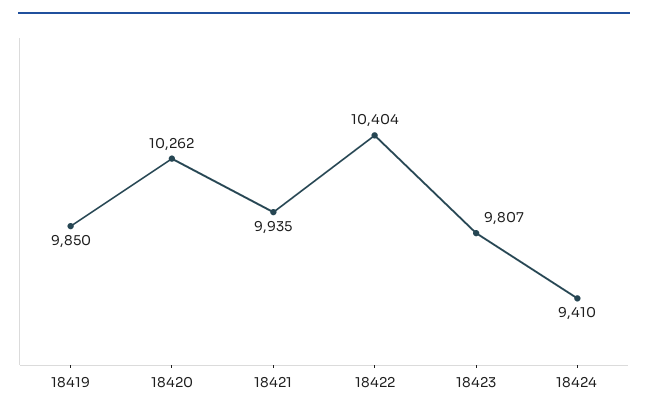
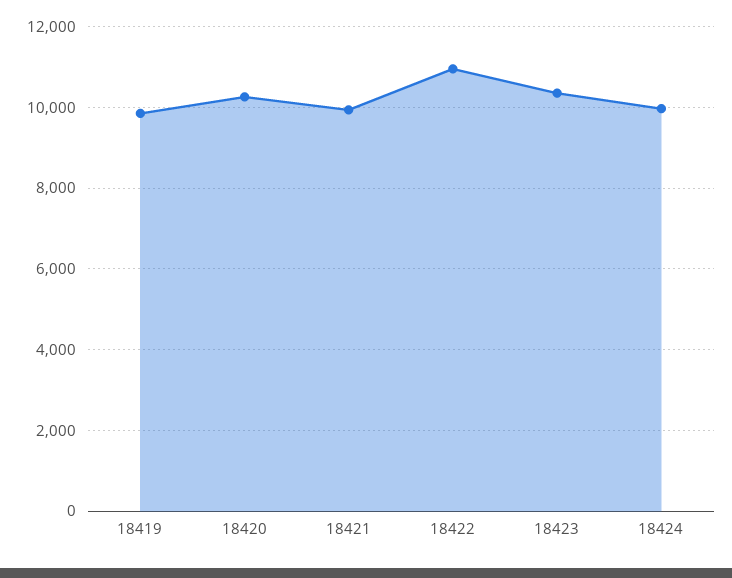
  {
    "18419": 9850,
    "18420": 10262,
    "18421": 9935,
-   "18422": 10404,
+   "18422": 11000,
-   "18423": 9807,
+   "18423": 10400,
-   "18424": 9410
+   "18424": 10000
  }

